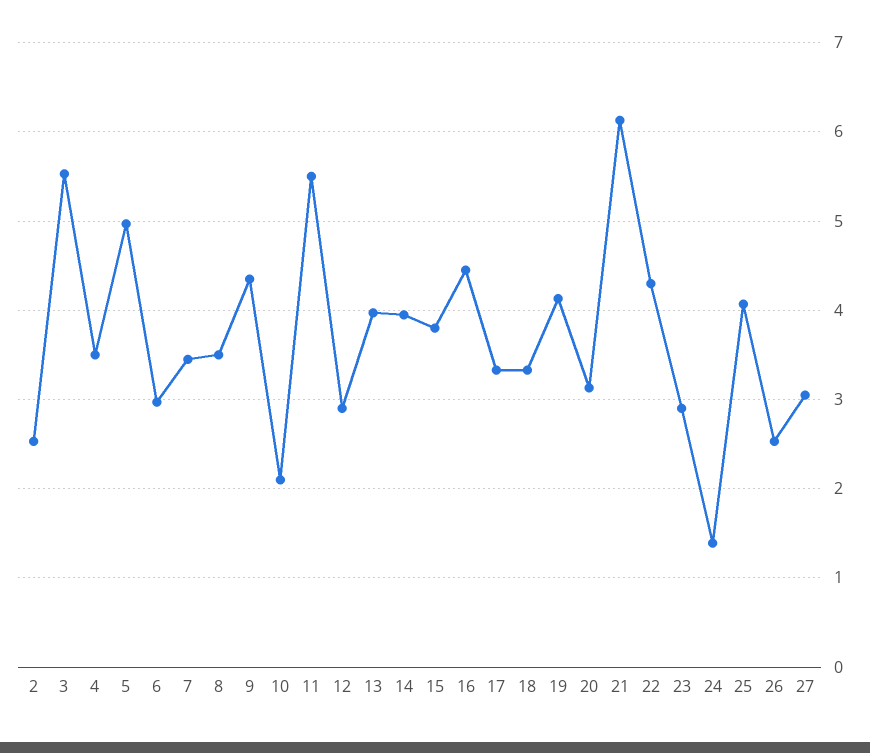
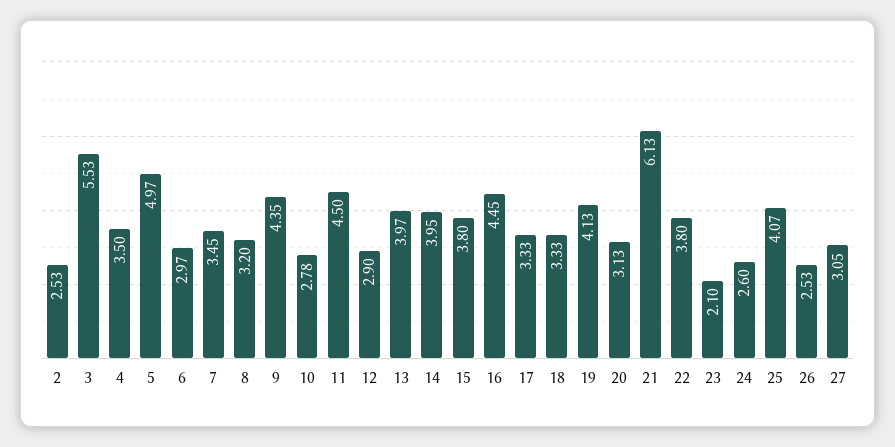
  {
    "2": 2.53,
    "3": 5.53,
    "4": 3.5,
    "5": 4.97,
    "6": 2.97,
    "7": 3.45,
-   "8": 3.5,
+   "8": 3.2,
    "9": 4.35,
-   "10": 2.1,
+   "10": 2.78,
-   "11": 5.5,
+   "11": 4.5,
    "12": 2.9,
    "13": 3.97,
    "14": 3.95,
    "15": 3.8,
    "16": 4.45,
    "17": 3.33,
    "18": 3.33,
    "19": 4.13,
    "20": 3.13,
    "21": 6.13,
-   "22": 4.3,
+   "22": 3.8,
-   "23": 2.9,
+   "23": 2.1,
-   "24": 1.4,
+   "24": 2.6,
    "25": 4.07,
    "26": 2.53,
    "27": 3.05
  }

